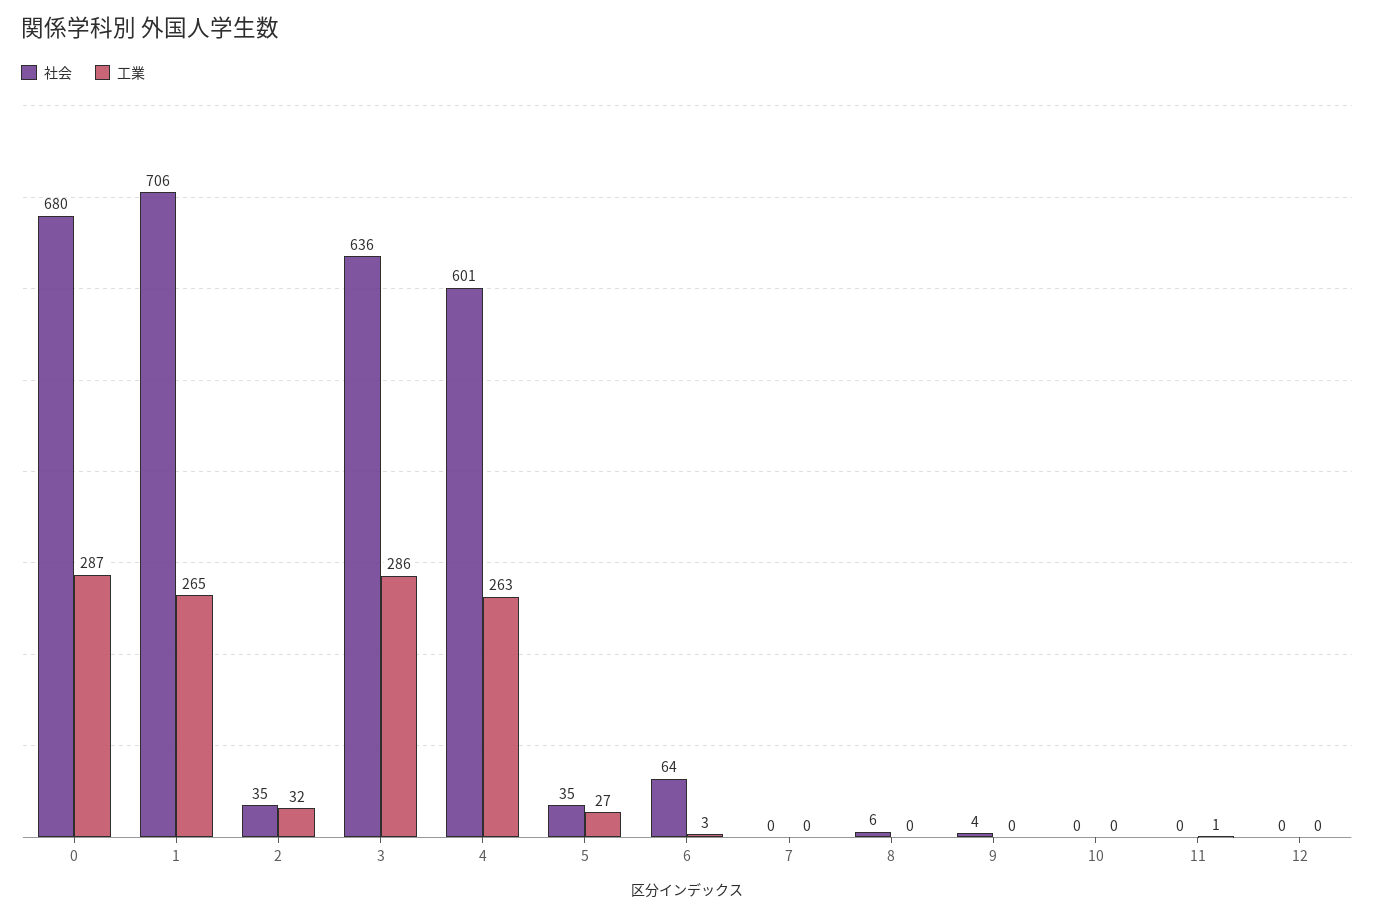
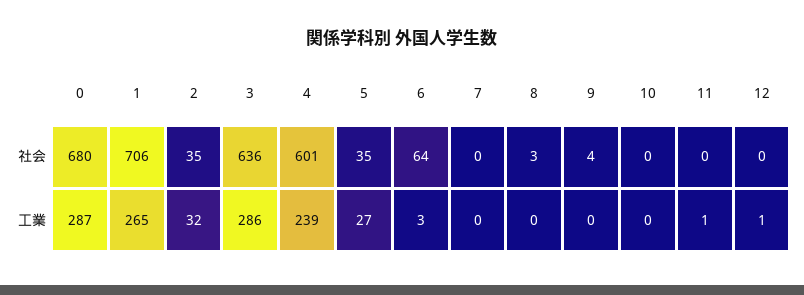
  {
    "社会": {
      "0": 680,
      "1": 706,
      "2": 35,
      "3": 636,
      "4": 601,
      "5": 35,
      "6": 64,
      "7": 0,
-     "8": 6,
+     "8": 3,
      "9": 4,
      "10": 0,
      "11": 0,
      "12": 0
    },
    "工業": {
      "0": 287,
      "1": 265,
      "2": 32,
      "3": 286,
-     "4": 263,
+     "4": 239,
      "5": 27,
      "6": 3,
      "7": 0,
      "8": 0,
      "9": 0,
      "10": 0,
      "11": 1,
-     "12": 0
+     "12": 1
    }
  }

